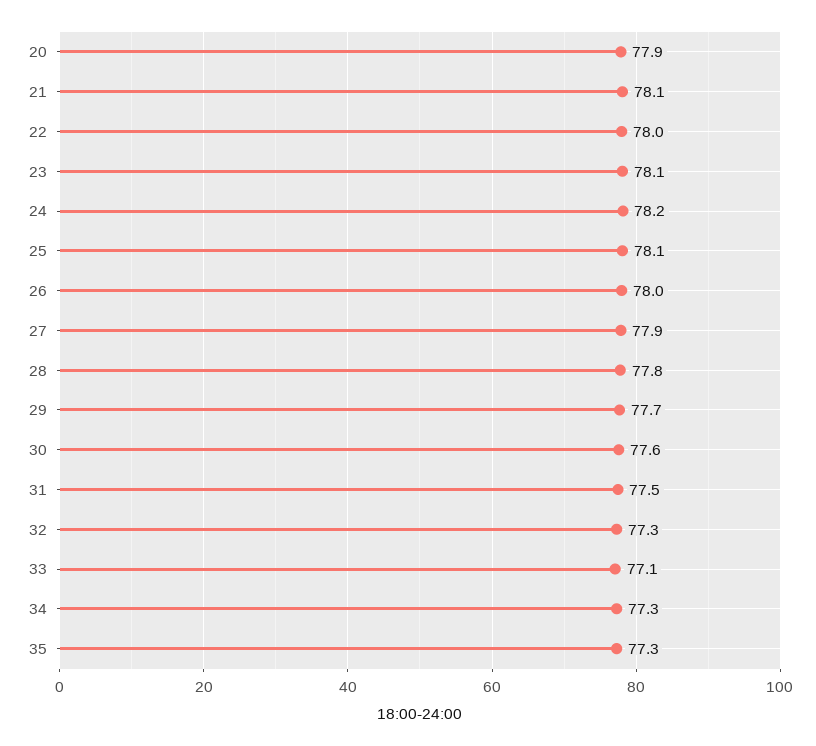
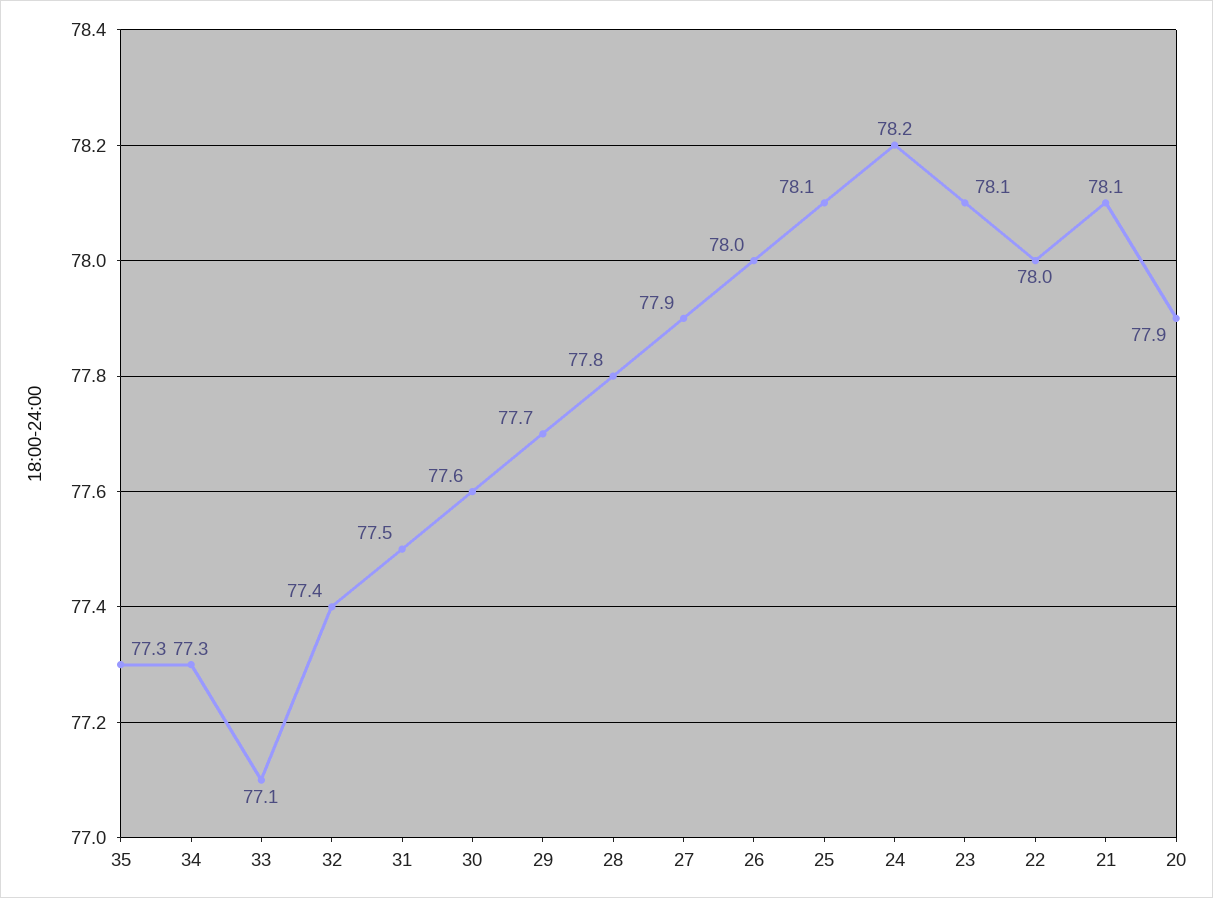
  {
    "20": 77.9,
    "21": 78.1,
    "22": 78,
    "23": 78.1,
    "24": 78.2,
    "25": 78.1,
    "26": 78,
    "27": 77.9,
    "28": 77.8,
    "29": 77.7,
    "30": 77.6,
    "31": 77.5,
-   "32": 77.3,
+   "32": 77.4,
    "33": 77.1,
    "34": 77.3,
    "35": 77.3
  }

